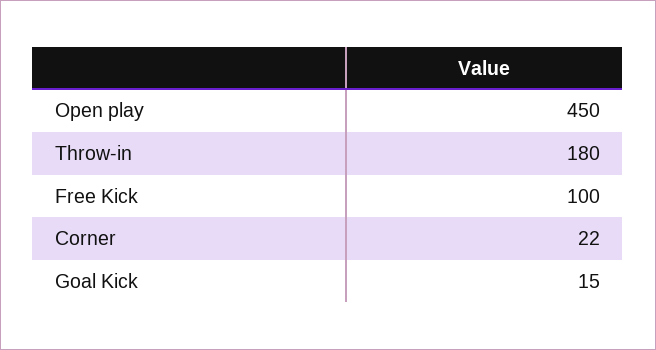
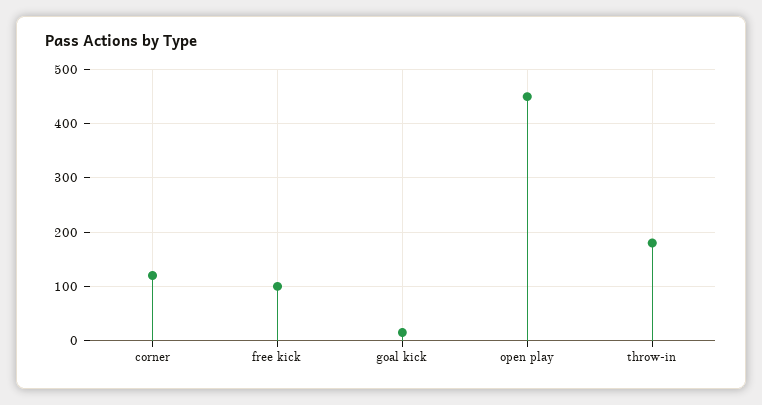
  {
    "Open play": 450,
    "Throw-in": 180,
    "Free Kick": 100,
-   "Corner": 22,
+   "Corner": 120,
    "Goal Kick": 15
  }

